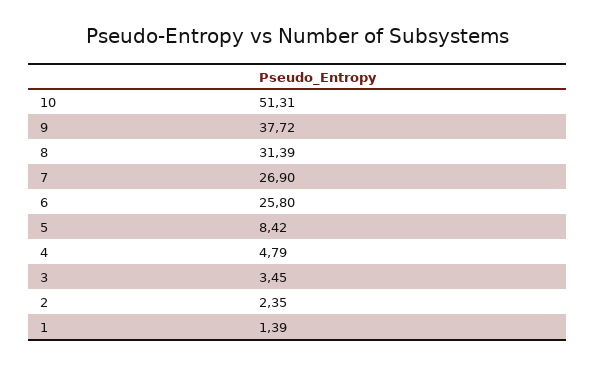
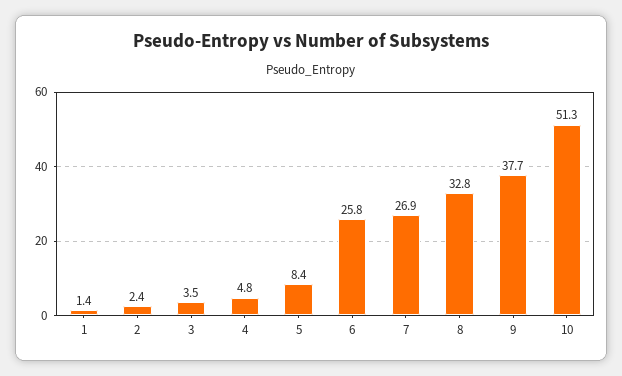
  {
    "10": 51.31,
    "9": 37.72,
-   "8": 31.39,
+   "8": 32.8,
    "7": 26.9,
    "6": 25.8,
    "5": 8.42,
    "4": 4.79,
    "3": 3.45,
    "2": 2.35,
    "1": 1.39
  }

